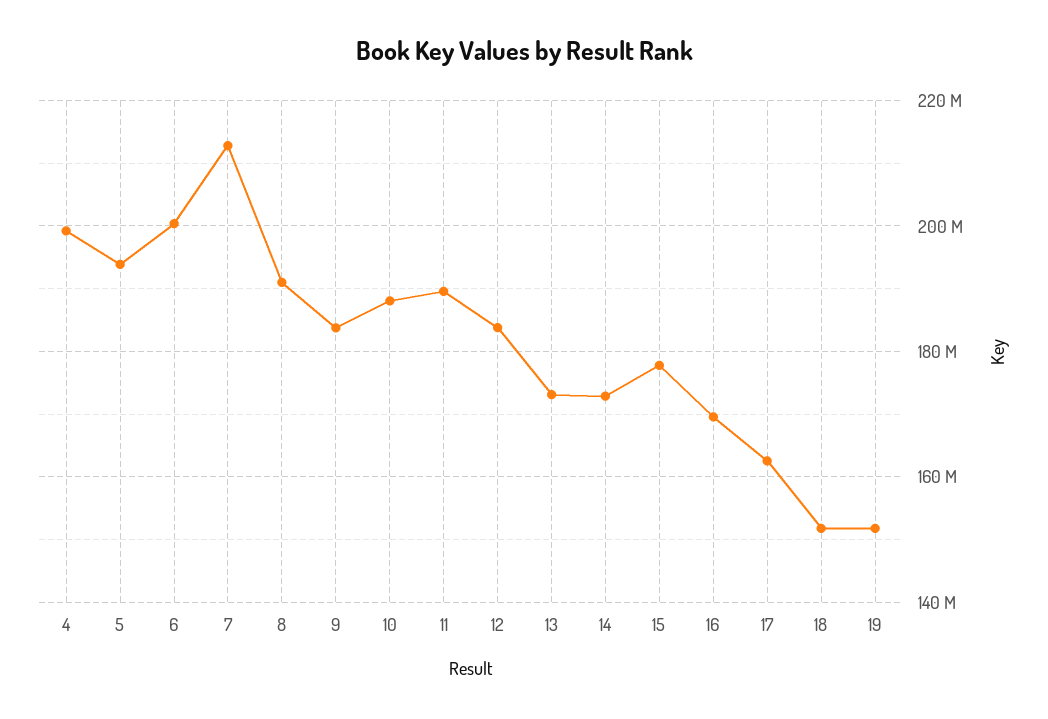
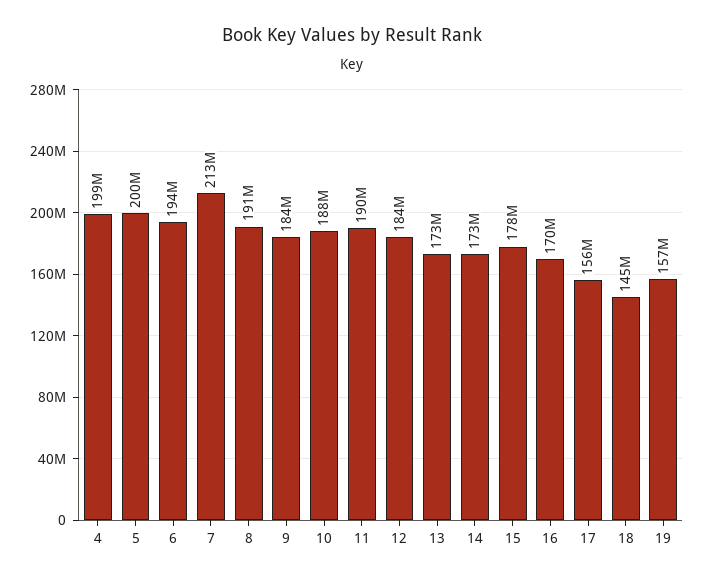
  {
    "4": 199000000,
-   "5": 194000000,
+   "5": 200000000,
-   "6": 200000000,
+   "6": 194000000,
    "7": 213000000,
    "8": 191000000,
    "9": 184000000,
    "10": 188000000,
    "11": 190000000,
    "12": 184000000,
    "13": 173000000,
    "14": 173000000,
    "15": 178000000,
    "16": 170000000,
-   "17": 162000000,
+   "17": 156000000,
-   "18": 152000000,
+   "18": 145000000,
-   "19": 152000000
+   "19": 157000000
  }

